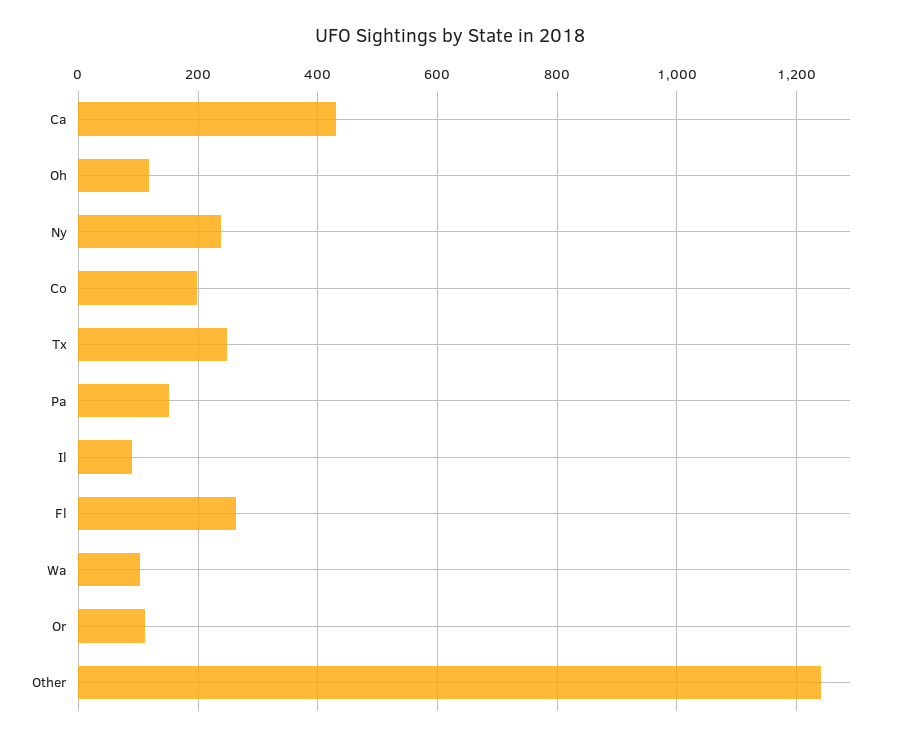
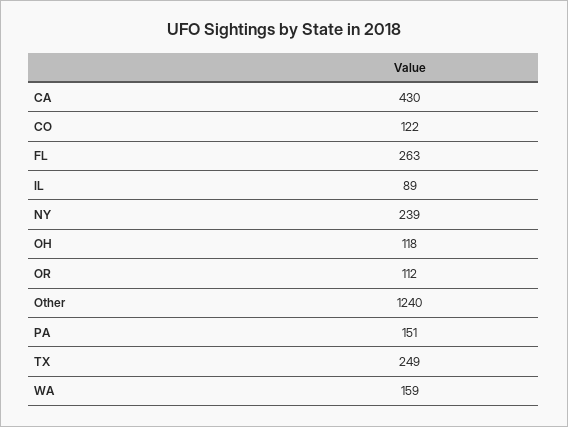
  {
    "Ca": 430,
    "Oh": 118,
    "Ny": 239,
-   "Co": 200,
+   "Co": 122,
    "Tx": 249,
    "Pa": 151,
    "Il": 89,
    "Fl": 263,
-   "Wa": 100,
+   "Wa": 159,
    "Or": 112,
    "Other": 1240
  }

